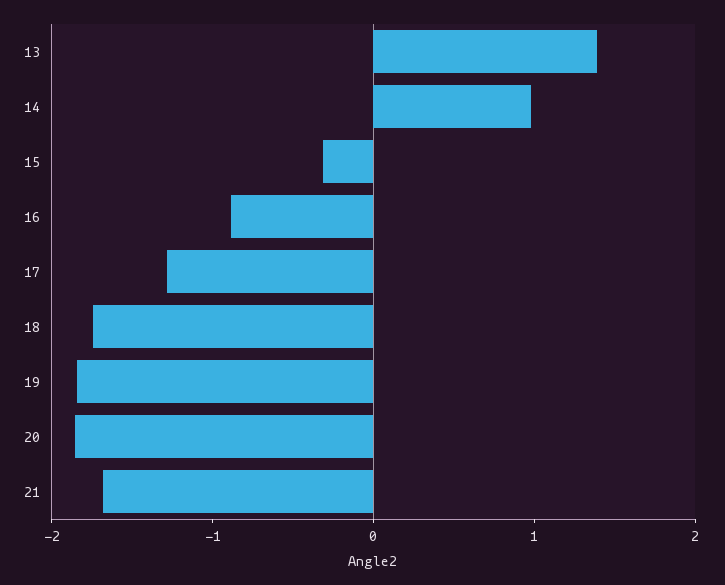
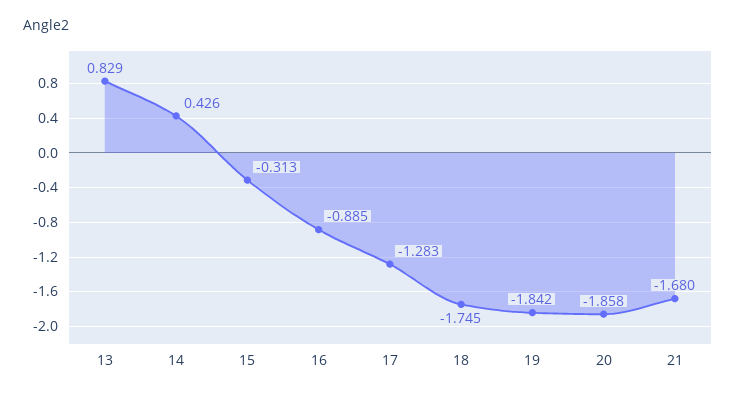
  {
-   "13": 1.4,
+   "13": 0.829,
-   "14": 1,
+   "14": 0.426,
    "15": -0.313,
    "16": -0.885,
    "17": -1.283,
    "18": -1.745,
    "19": -1.842,
    "20": -1.858,
    "21": -1.68
  }

